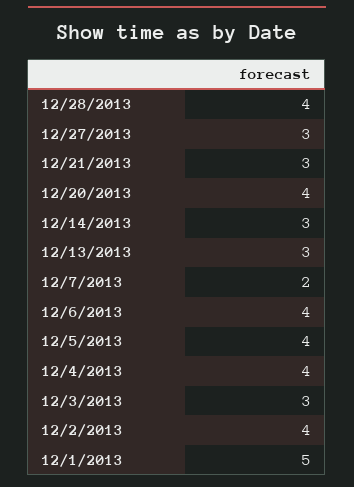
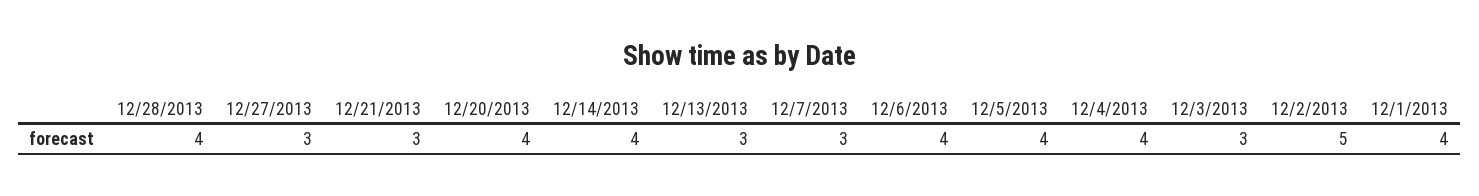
  {
    "12/28/2013": 4,
    "12/27/2013": 3,
    "12/21/2013": 3,
    "12/20/2013": 4,
-   "12/14/2013": 3,
+   "12/14/2013": 4,
    "12/13/2013": 3,
-   "12/7/2013": 2,
+   "12/7/2013": 3,
    "12/6/2013": 4,
    "12/5/2013": 4,
    "12/4/2013": 4,
    "12/3/2013": 3,
-   "12/2/2013": 4,
+   "12/2/2013": 5,
-   "12/1/2013": 5
+   "12/1/2013": 4
  }

